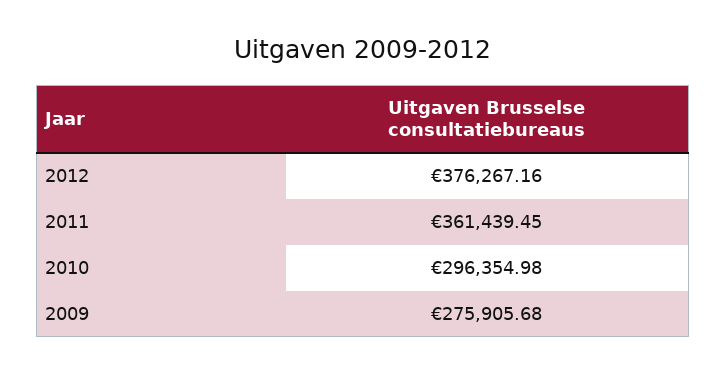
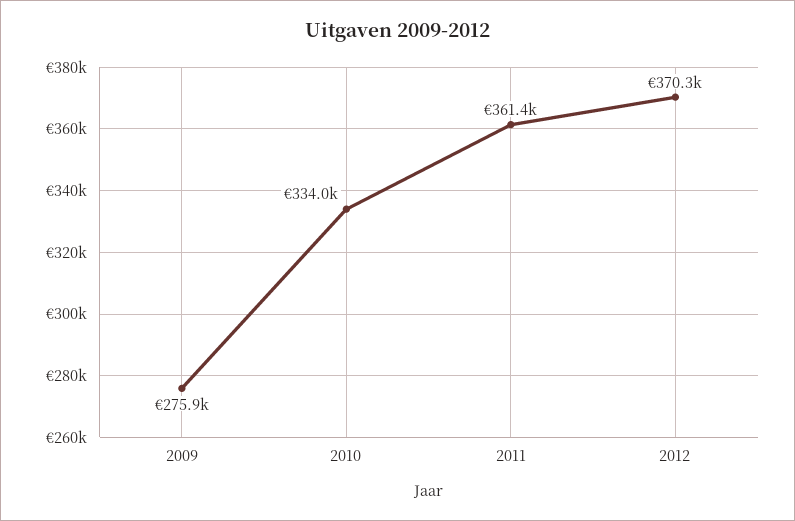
  {
-   "2012": 376267.16,
+   "2012": 370300,
    "2011": 361439.45,
-   "2010": 296354.98,
+   "2010": 334000,
    "2009": 275905.68
  }

